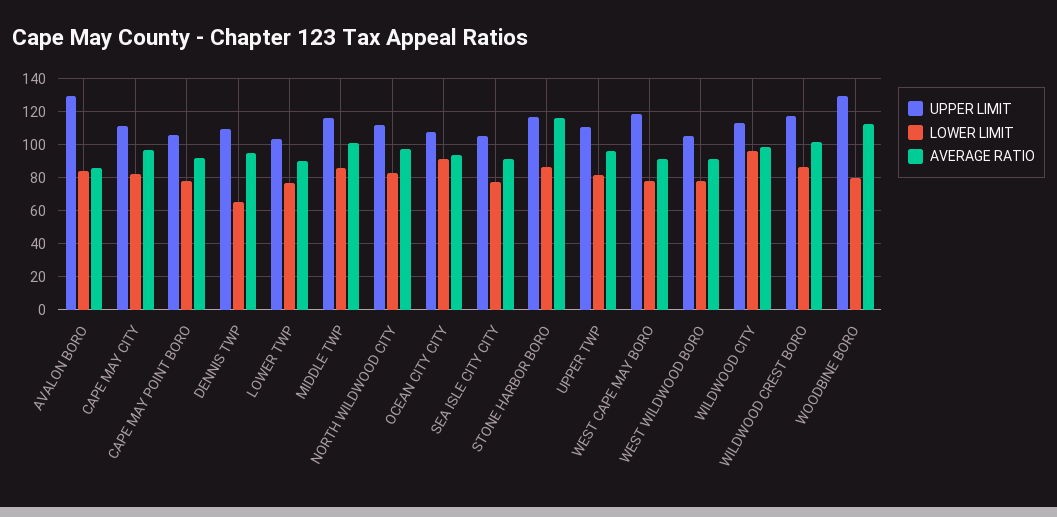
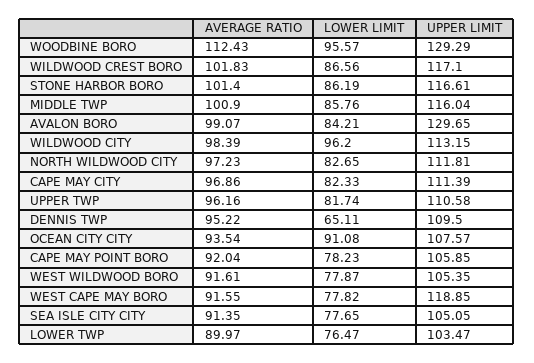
  {
    "UPPER LIMIT": {
      "AVALON BORO": 129.65,
      "CAPE MAY CITY": 111.39,
      "CAPE MAY POINT BORO": 105.85,
      "DENNIS TWP": 109.5,
      "LOWER TWP": 103.47,
      "MIDDLE TWP": 116.04,
      "NORTH WILDWOOD CITY": 111.81,
      "OCEAN CITY CITY": 107.57,
      "SEA ISLE CITY CITY": 105.05,
      "STONE HARBOR BORO": 116.61,
      "UPPER TWP": 110.58,
      "WEST CAPE MAY BORO": 118.85,
      "WEST WILDWOOD BORO": 105.35,
      "WILDWOOD CITY": 113.15,
      "WILDWOOD CREST BORO": 117.1,
      "WOODBINE BORO": 129.29
    },
    "LOWER LIMIT": {
      "AVALON BORO": 84.21,
      "CAPE MAY CITY": 82.33,
      "CAPE MAY POINT BORO": 78.23,
      "DENNIS TWP": 65.11,
      "LOWER TWP": 76.47,
      "MIDDLE TWP": 85.76,
      "NORTH WILDWOOD CITY": 82.65,
      "OCEAN CITY CITY": 91.08,
      "SEA ISLE CITY CITY": 77.65,
      "STONE HARBOR BORO": 86.19,
      "UPPER TWP": 81.74,
      "WEST CAPE MAY BORO": 77.82,
      "WEST WILDWOOD BORO": 77.87,
      "WILDWOOD CITY": 96.2,
      "WILDWOOD CREST BORO": 86.56,
-     "WOODBINE BORO": 80
+     "WOODBINE BORO": 95.57
    },
    "AVERAGE RATIO": {
-     "AVALON BORO": 85,
+     "AVALON BORO": 99.07,
      "CAPE MAY CITY": 96.86,
      "CAPE MAY POINT BORO": 92.04,
      "DENNIS TWP": 95.22,
      "LOWER TWP": 89.97,
      "MIDDLE TWP": 100.9,
      "NORTH WILDWOOD CITY": 97.23,
      "OCEAN CITY CITY": 93.54,
      "SEA ISLE CITY CITY": 91.35,
-     "STONE HARBOR BORO": 115,
+     "STONE HARBOR BORO": 101.4,
      "UPPER TWP": 96.16,
      "WEST CAPE MAY BORO": 91.55,
      "WEST WILDWOOD BORO": 91.61,
      "WILDWOOD CITY": 98.39,
      "WILDWOOD CREST BORO": 101.83,
      "WOODBINE BORO": 112.43
    }
  }

